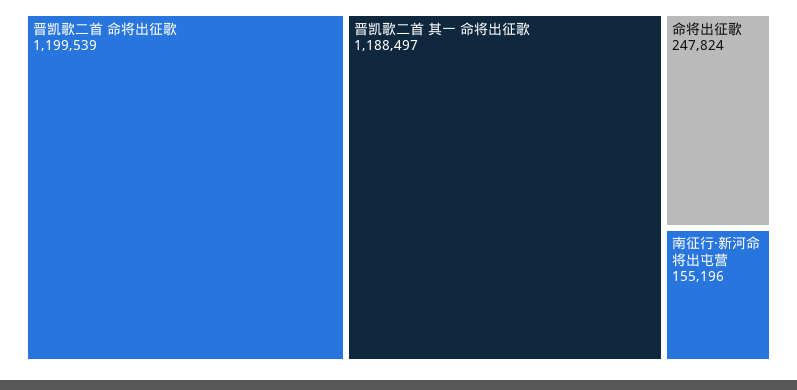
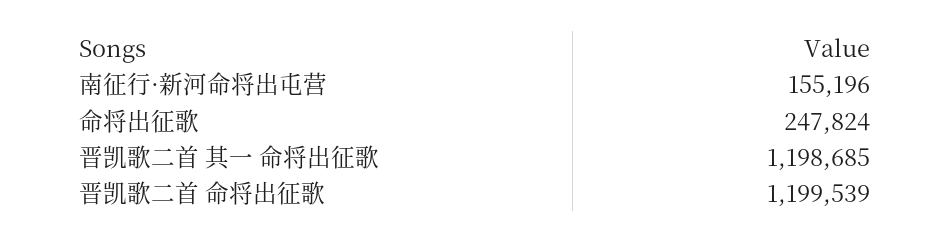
  {
    "晋凯歌二首 命将出征歌": 1199539,
-   "晋凯歌二首 其一 命将出征歌": 1188497,
+   "晋凯歌二首 其一 命将出征歌": 1198685,
    "命将出征歌": 247824,
    "南征行·新河命将出屯营": 155196
  }

